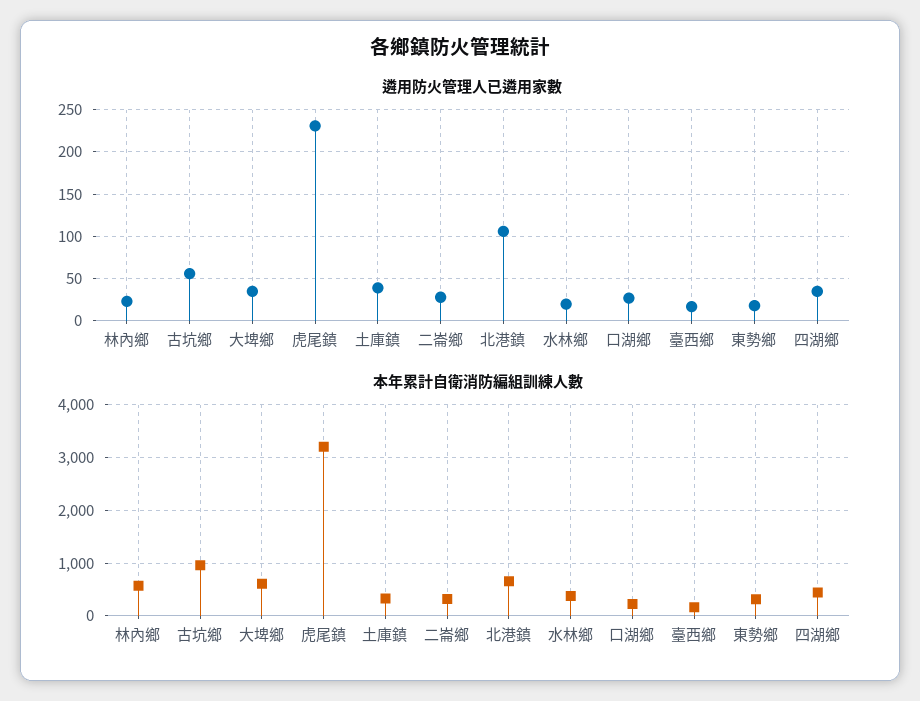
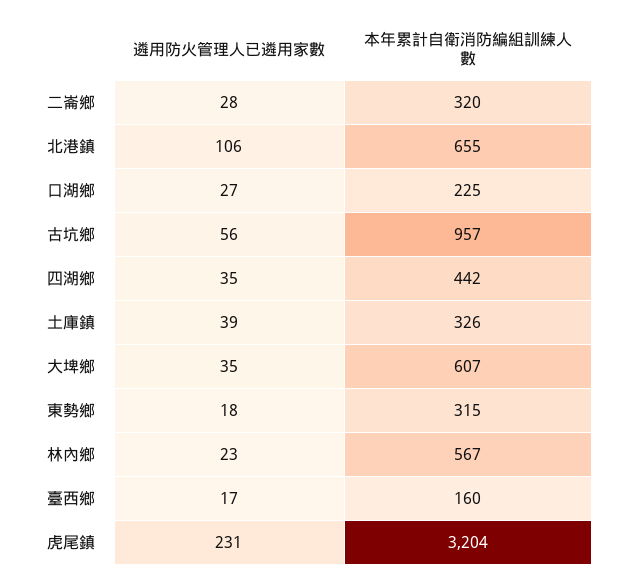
  {
    "遴用防火管理人已遴用家數": {
      "林內鄉": 23,
      "古坑鄉": 56,
      "大埤鄉": 35,
      "虎尾鎮": 231,
      "土庫鎮": 39,
      "二崙鄉": 28,
      "北港鎮": 106,
-     "水林鄉": 20,
      "口湖鄉": 27,
      "臺西鄉": 17,
      "東勢鄉": 18,
      "四湖鄉": 35
    },
    "本年累計自衛消防編組訓練人數": {
      "林內鄉": 567,
      "古坑鄉": 957,
      "大埤鄉": 607,
      "虎尾鎮": 3204,
      "土庫鎮": 326,
      "二崙鄉": 320,
      "北港鎮": 655,
-     "水林鄉": 400,
      "口湖鄉": 225,
      "臺西鄉": 160,
      "東勢鄉": 315,
      "四湖鄉": 442
    }
  }

